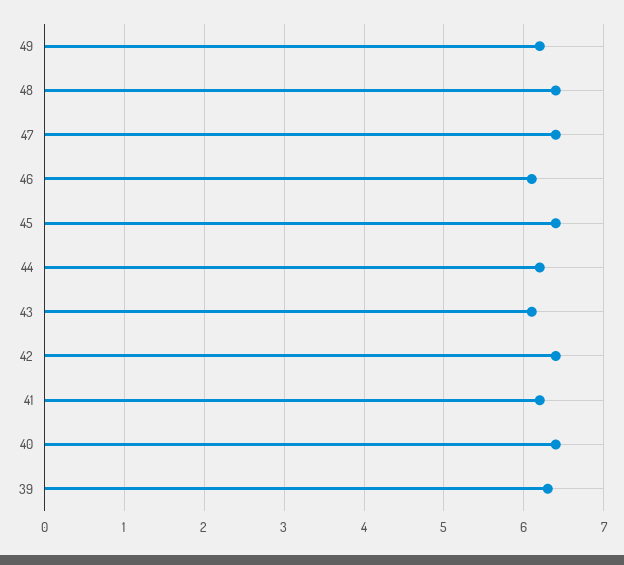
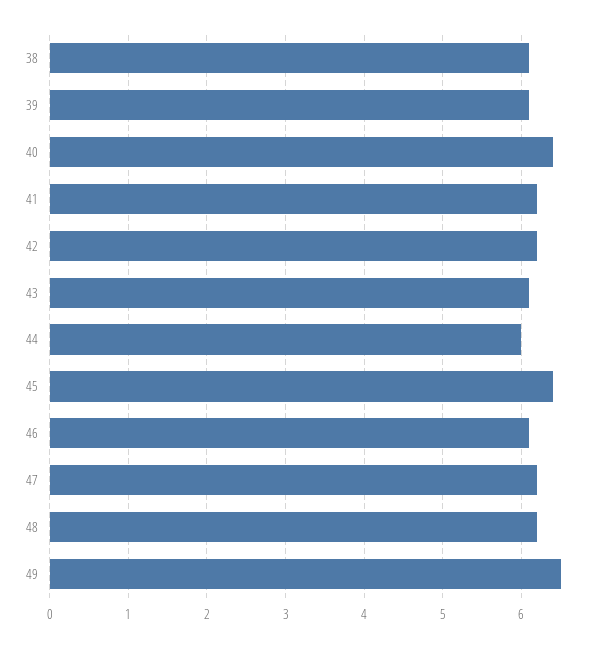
  {
-   "49": 6.2,
+   "49": 6.5,
-   "48": 6.4,
+   "48": 6.2,
-   "47": 6.4,
+   "47": 6.2,
    "46": 6.1,
    "45": 6.4,
-   "44": 6.2,
+   "44": 6,
    "43": 6.1,
-   "42": 6.4,
+   "42": 6.2,
    "41": 6.2,
    "40": 6.4,
-   "39": 6.3
+   "39": 6.1,
+   "38": 6.1
  }

